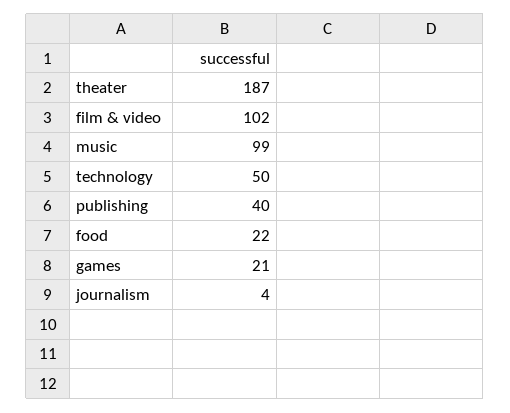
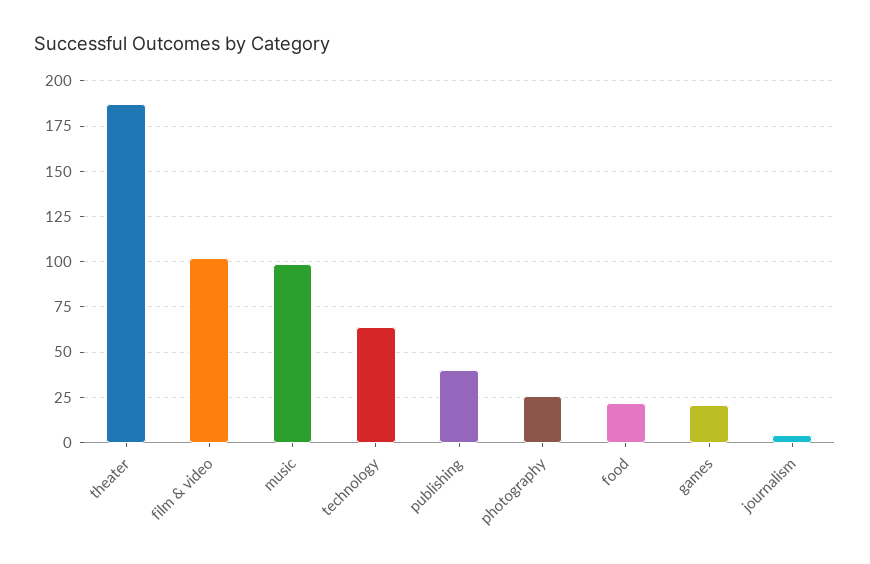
  {
    "theater": 187,
    "film & video": 102,
    "music": 99,
-   "technology": 50,
+   "technology": 65,
    "publishing": 40,
    "food": 22,
    "games": 21,
-   "journalism": 4
+   "journalism": 4,
+   "photography": 25
  }

